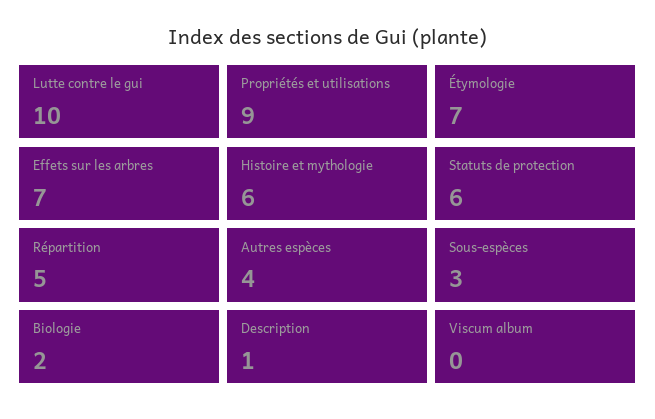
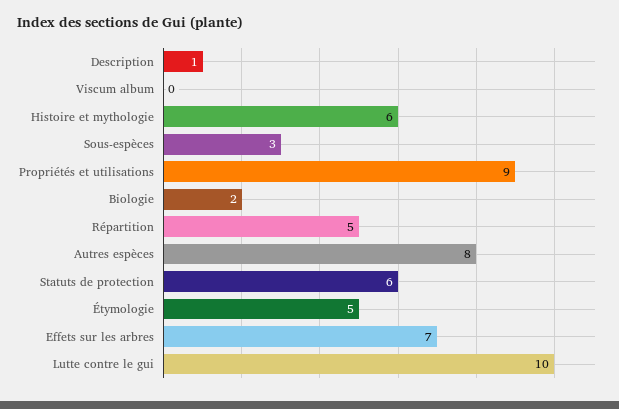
  {
    "Lutte contre le gui": 10,
    "Propriétés et utilisations": 9,
-   "Étymologie": 7,
+   "Étymologie": 5,
    "Effets sur les arbres": 7,
    "Histoire et mythologie": 6,
    "Statuts de protection": 6,
    "Répartition": 5,
-   "Autres espèces": 4,
+   "Autres espèces": 8,
    "Sous-espèces": 3,
    "Biologie": 2,
    "Description": 1,
    "Viscum album": 0
  }

